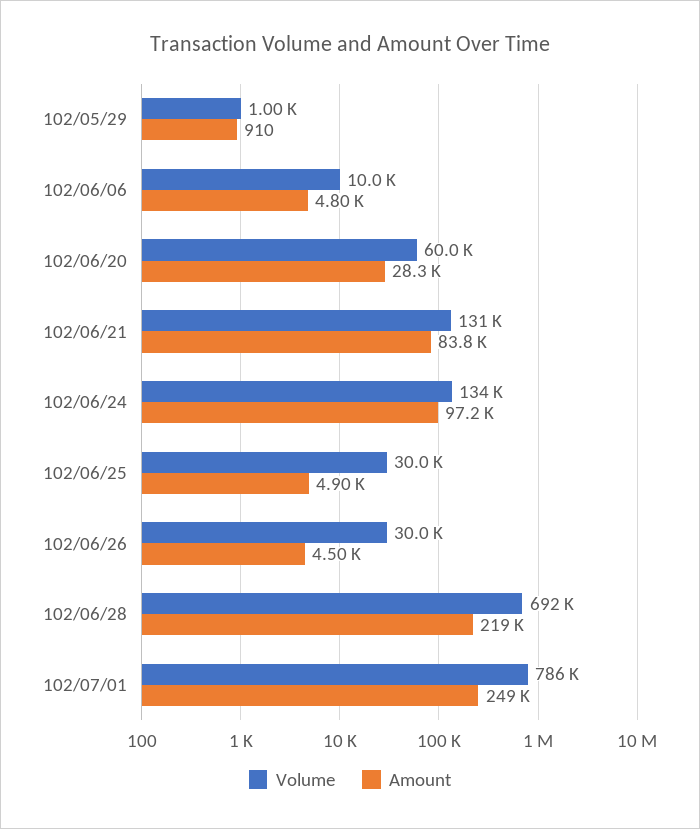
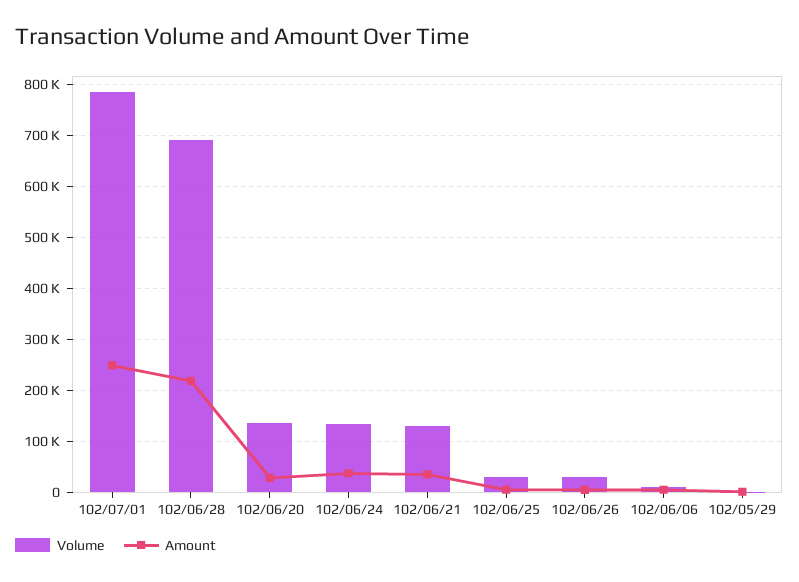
  {
    "Volume": {
      "102/05/29": 1000,
      "102/06/06": 10000,
-     "102/06/20": 60000,
+     "102/06/20": 140000,
      "102/06/21": 131000,
      "102/06/24": 134000,
      "102/06/25": 30000,
      "102/06/26": 30000,
      "102/06/28": 692000,
      "102/07/01": 786000
    },
    "Amount": {
      "102/05/29": 910,
      "102/06/06": 4800,
      "102/06/20": 28300,
-     "102/06/21": 83800,
+     "102/06/21": 40000,
-     "102/06/24": 97200,
+     "102/06/24": 40000,
      "102/06/25": 4900,
      "102/06/26": 4500,
      "102/06/28": 219000,
      "102/07/01": 249000
    }
  }

